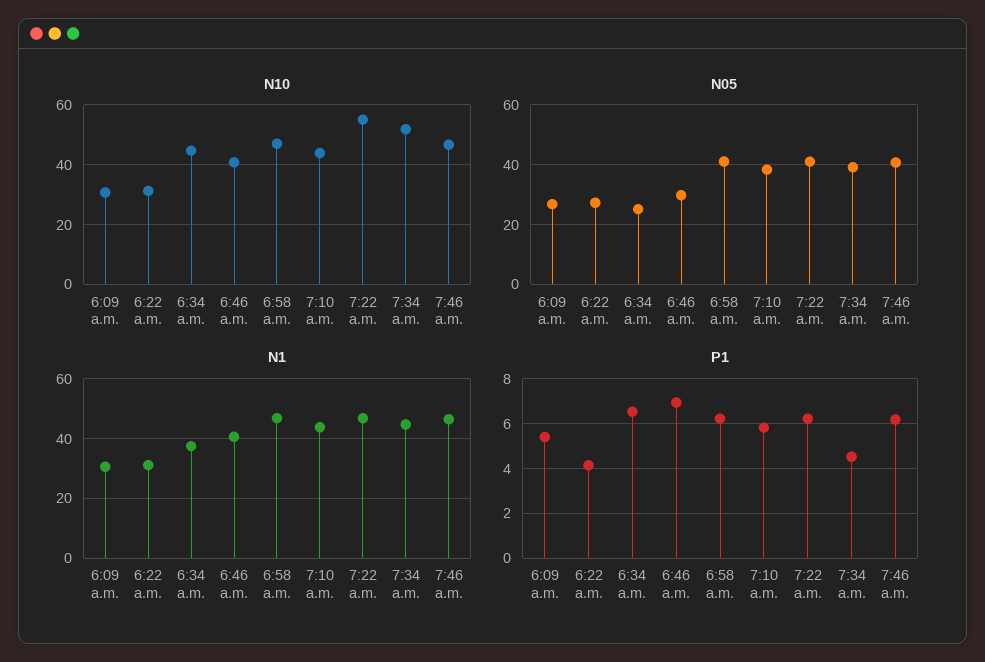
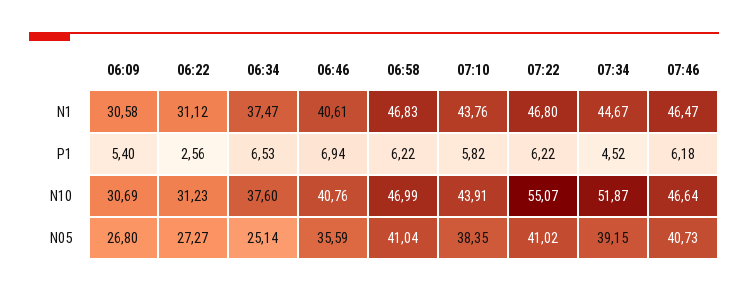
  {
    "N10": {
      "6:09 a.m.": 30.69,
      "6:22 a.m.": 31.23,
-     "6:34 a.m.": 45,
+     "6:34 a.m.": 37.6,
      "6:46 a.m.": 40.76,
      "6:58 a.m.": 46.99,
      "7:10 a.m.": 43.91,
      "7:22 a.m.": 55.07,
      "7:34 a.m.": 51.87,
      "7:46 a.m.": 46.64
    },
    "N05": {
      "6:09 a.m.": 26.8,
      "6:22 a.m.": 27.27,
      "6:34 a.m.": 25.14,
-     "6:46 a.m.": 30,
+     "6:46 a.m.": 35.59,
      "6:58 a.m.": 41.04,
      "7:10 a.m.": 38.35,
      "7:22 a.m.": 41.02,
      "7:34 a.m.": 39.15,
      "7:46 a.m.": 40.73
    },
    "N1": {
      "6:09 a.m.": 30.58,
      "6:22 a.m.": 31.12,
      "6:34 a.m.": 37.47,
      "6:46 a.m.": 40.61,
      "6:58 a.m.": 46.83,
      "7:10 a.m.": 43.76,
      "7:22 a.m.": 46.8,
      "7:34 a.m.": 44.67,
      "7:46 a.m.": 46.47
    },
    "P1": {
      "6:09 a.m.": 5.4,
-     "6:22 a.m.": 4,
+     "6:22 a.m.": 2.56,
      "6:34 a.m.": 6.53,
      "6:46 a.m.": 6.94,
      "6:58 a.m.": 6.22,
      "7:10 a.m.": 5.82,
      "7:22 a.m.": 6.22,
      "7:34 a.m.": 4.52,
      "7:46 a.m.": 6.18
    }
  }

